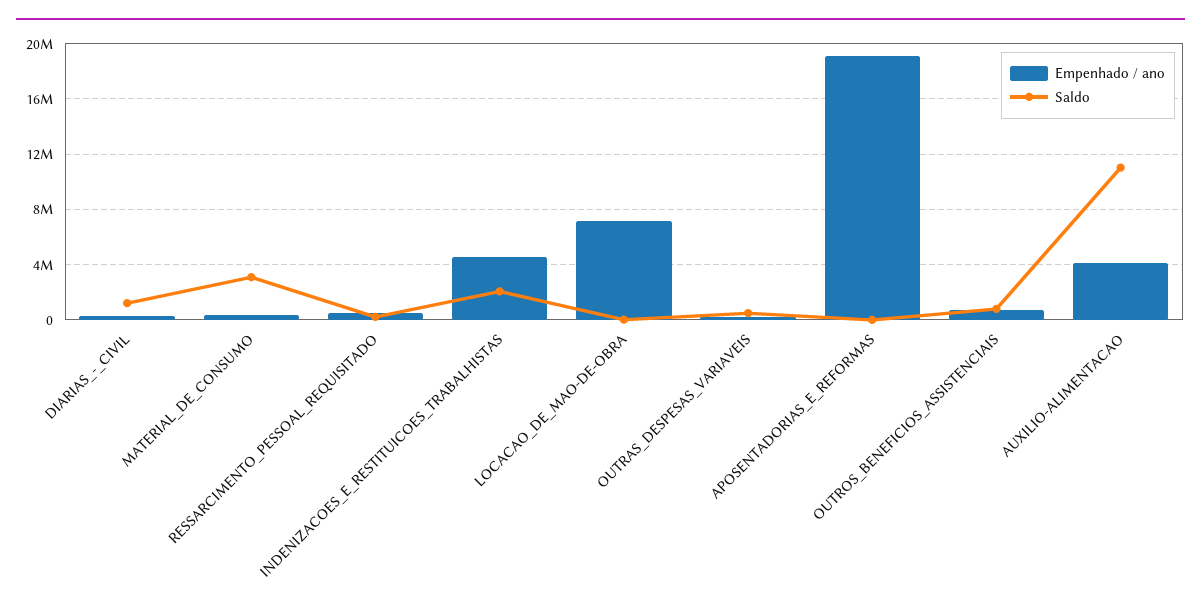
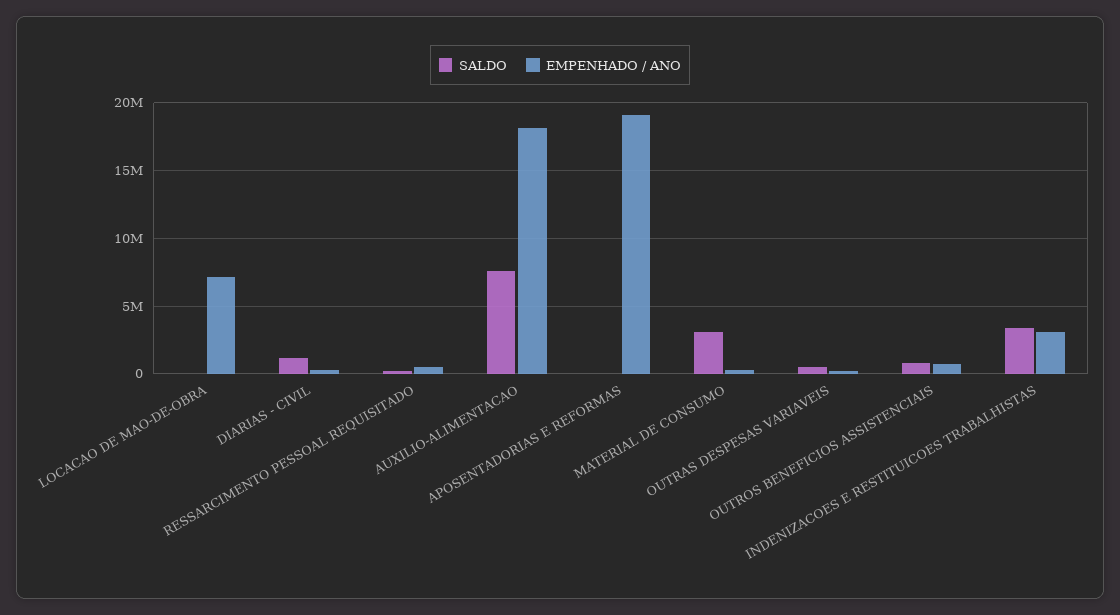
  {
    "Empenhado / ano": {
      "DIARIAS_-_CIVIL": 500000,
      "MATERIAL_DE_CONSUMO": 500000,
      "RESSARCIMENTO_PESSOAL_REQUISITADO": 500000,
-     "INDENIZACOES_E_RESTITUICOES_TRABALHISTAS": 4500000,
+     "INDENIZACOES_E_RESTITUICOES_TRABALHISTAS": 3000000,
      "LOCACAO_DE_MAO-DE-OBRA": 7000000,
      "OUTRAS_DESPESAS_VARIAVEIS": 0,
      "APOSENTADORIAS_E_REFORMAS": 19000000,
      "OUTROS_BENEFICIOS_ASSISTENCIAIS": 500000,
-     "AUXILIO-ALIMENTACAO": 4000000
+     "AUXILIO-ALIMENTACAO": 18000000
    },
    "Saldo": {
      "DIARIAS_-_CIVIL": 1000000,
      "MATERIAL_DE_CONSUMO": 3000000,
      "RESSARCIMENTO_PESSOAL_REQUISITADO": 0,
-     "INDENIZACOES_E_RESTITUICOES_TRABALHISTAS": 2000000,
+     "INDENIZACOES_E_RESTITUICOES_TRABALHISTAS": 3500000,
      "LOCACAO_DE_MAO-DE-OBRA": 0,
      "OUTRAS_DESPESAS_VARIAVEIS": 500000,
      "APOSENTADORIAS_E_REFORMAS": 0,
      "OUTROS_BENEFICIOS_ASSISTENCIAIS": 1000000,
-     "AUXILIO-ALIMENTACAO": 11000000
+     "AUXILIO-ALIMENTACAO": 7500000
    }
  }

